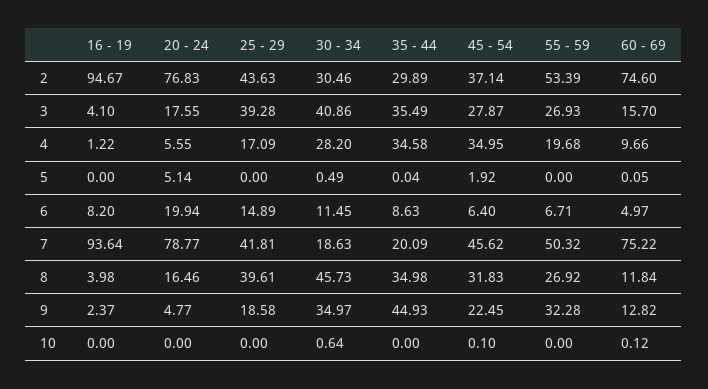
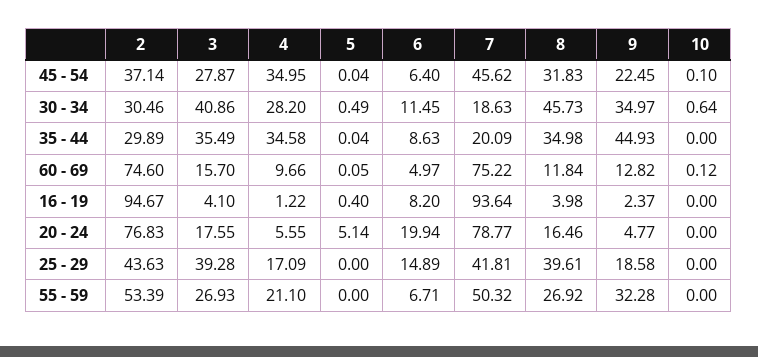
  {
    "16 - 19": {
      "2": 94.67,
      "3": 4.1,
      "4": 1.22,
-     "5": 0,
+     "5": 0.4,
      "6": 8.2,
      "7": 93.64,
      "8": 3.98,
      "9": 2.37,
      "10": 0
    },
    "20 - 24": {
      "2": 76.83,
      "3": 17.55,
      "4": 5.55,
      "5": 5.14,
      "6": 19.94,
      "7": 78.77,
      "8": 16.46,
      "9": 4.77,
      "10": 0
    },
    "25 - 29": {
      "2": 43.63,
      "3": 39.28,
      "4": 17.09,
      "5": 0,
      "6": 14.89,
      "7": 41.81,
      "8": 39.61,
      "9": 18.58,
      "10": 0
    },
    "30 - 34": {
      "2": 30.46,
      "3": 40.86,
      "4": 28.2,
      "5": 0.49,
      "6": 11.45,
      "7": 18.63,
      "8": 45.73,
      "9": 34.97,
      "10": 0.64
    },
    "35 - 44": {
      "2": 29.89,
      "3": 35.49,
      "4": 34.58,
      "5": 0.04,
      "6": 8.63,
      "7": 20.09,
      "8": 34.98,
      "9": 44.93,
      "10": 0
    },
    "45 - 54": {
      "2": 37.14,
      "3": 27.87,
      "4": 34.95,
-     "5": 1.92,
+     "5": 0.04,
      "6": 6.4,
      "7": 45.62,
      "8": 31.83,
      "9": 22.45,
      "10": 0.1
    },
    "55 - 59": {
      "2": 53.39,
      "3": 26.93,
-     "4": 19.68,
+     "4": 21.1,
      "5": 0,
      "6": 6.71,
      "7": 50.32,
      "8": 26.92,
      "9": 32.28,
      "10": 0
    },
    "60 - 69": {
      "2": 74.6,
      "3": 15.7,
      "4": 9.66,
      "5": 0.05,
      "6": 4.97,
      "7": 75.22,
      "8": 11.84,
      "9": 12.82,
      "10": 0.12
    }
  }

